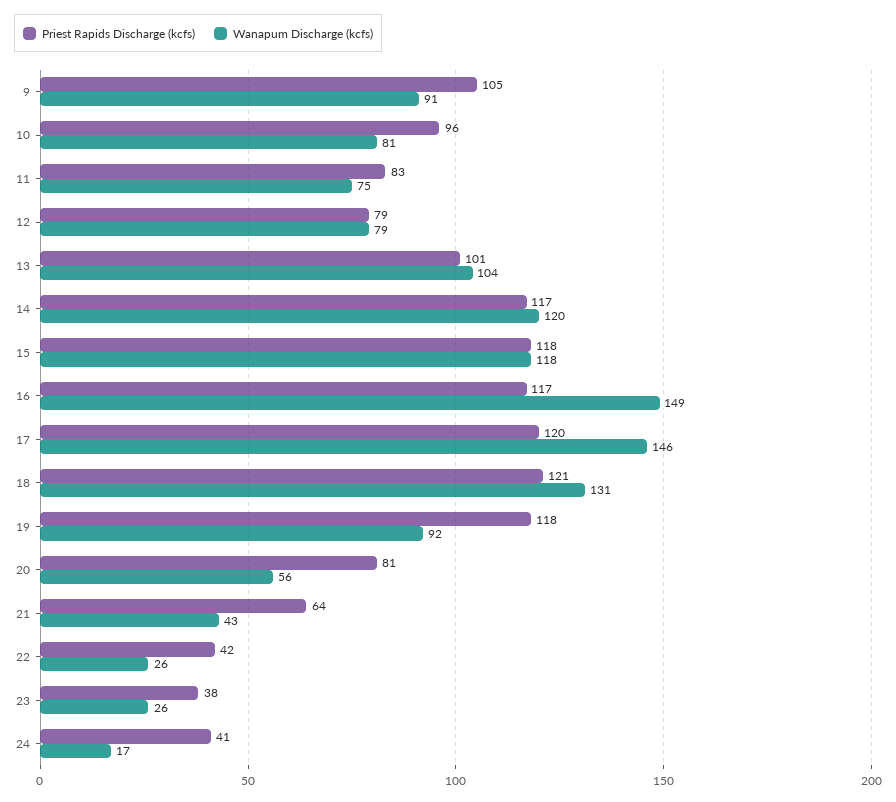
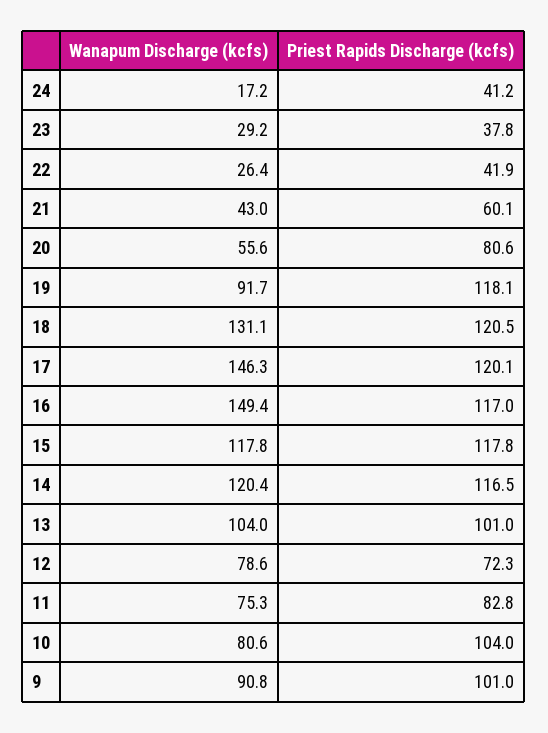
  {
    "Priest Rapids Discharge (kcfs)": {
-     "9": 105,
+     "9": 101,
-     "10": 96,
+     "10": 104,
      "11": 82.8,
-     "12": 79,
+     "12": 72.3,
      "13": 101,
      "14": 116.5,
      "15": 117.8,
      "16": 117,
      "17": 120.1,
      "18": 120.5,
      "19": 118.1,
      "20": 80.6,
-     "21": 64,
+     "21": 60.1,
      "22": 41.9,
      "23": 37.8,
      "24": 41.2
    },
    "Wanapum Discharge (kcfs)": {
      "9": 90.8,
      "10": 80.6,
      "11": 75.3,
      "12": 78.6,
      "13": 104,
      "14": 120.4,
      "15": 117.8,
      "16": 149.4,
      "17": 146.3,
      "18": 131.1,
      "19": 91.7,
      "20": 55.6,
      "21": 43,
      "22": 26.4,
-     "23": 26,
+     "23": 29.2,
      "24": 17.2
    }
  }

